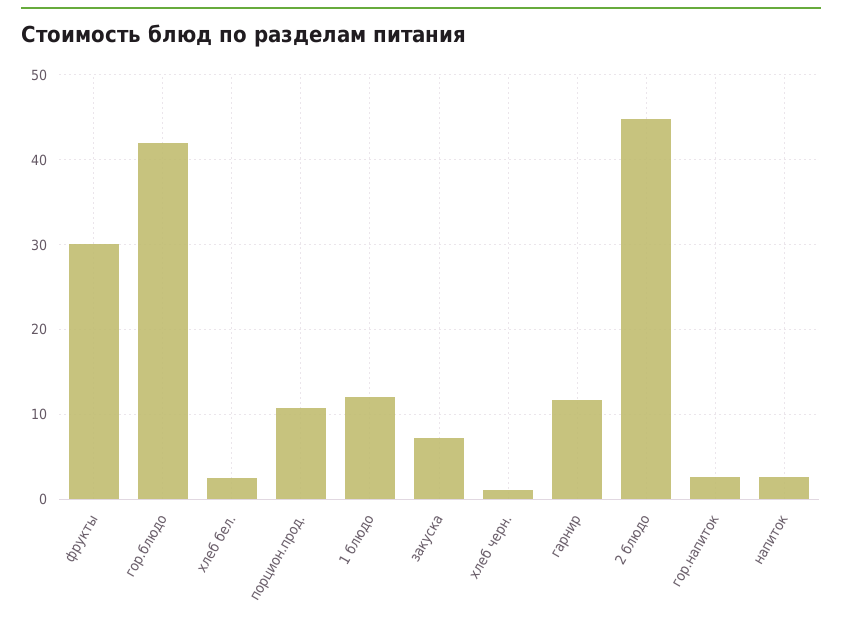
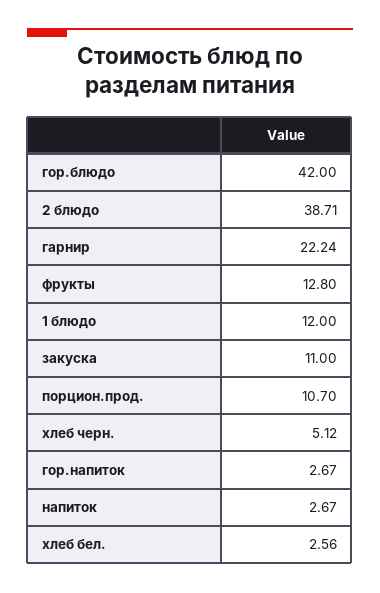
  {
-   "фрукты": 30,
+   "фрукты": 12.8,
    "гор.блюдо": 42,
    "хлеб бел.": 2.56,
    "порцион.прод.": 10.7,
    "1 блюдо": 12,
-   "закуска": 7,
+   "закуска": 11,
-   "хлеб черн.": 1,
+   "хлеб черн.": 5.12,
-   "гарнир": 12,
+   "гарнир": 22.24,
-   "2 блюдо": 45,
+   "2 блюдо": 38.71,
    "гор.напиток": 2.67,
    "напиток": 2.67
  }

